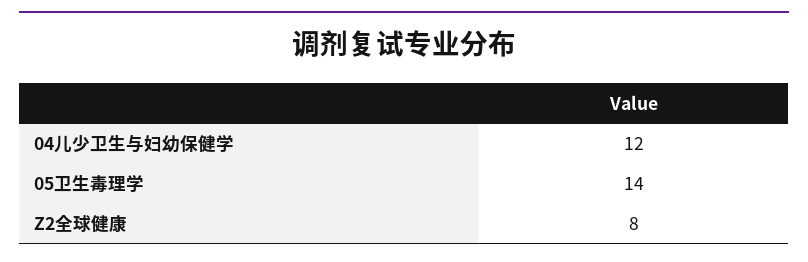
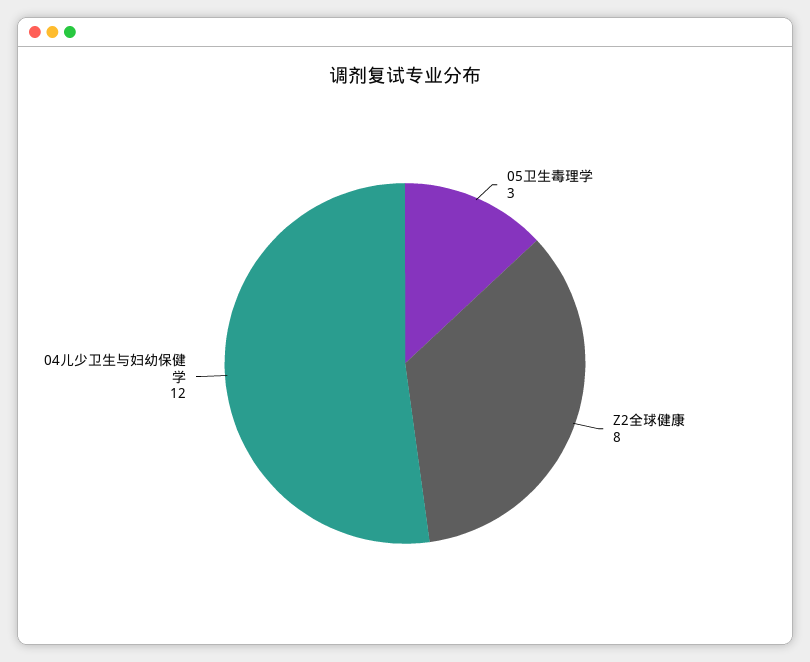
  {
    "04儿少卫生与妇幼保健学": 12,
-   "05卫生毒理学": 14,
+   "05卫生毒理学": 3,
    "Z2全球健康": 8
  }

